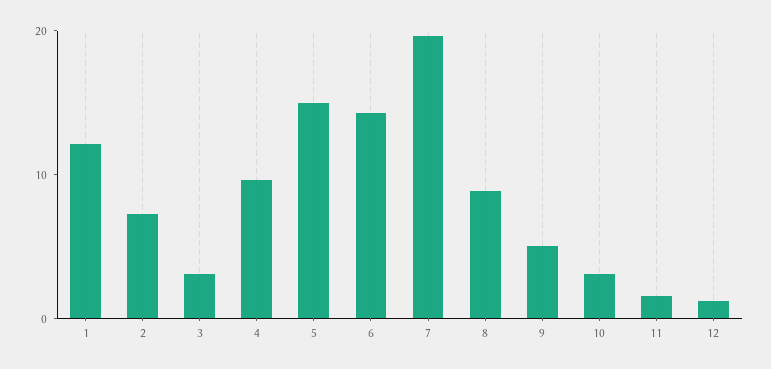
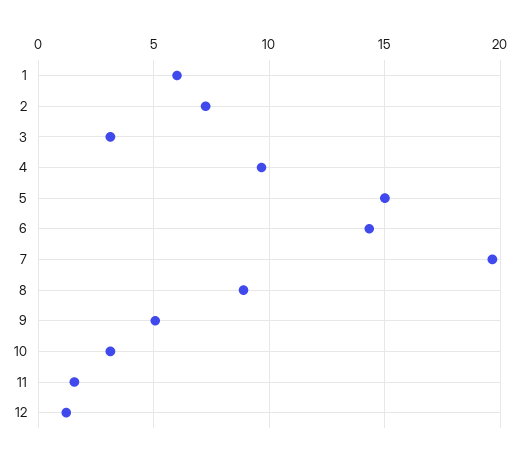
  {
-   "1": 12,
+   "1": 6,
    "2": 7,
    "3": 3,
    "4": 9.5,
    "5": 15,
    "6": 14.5,
    "7": 19.5,
    "8": 9,
    "9": 5,
    "10": 3,
    "11": 1.5,
    "12": 1
  }

